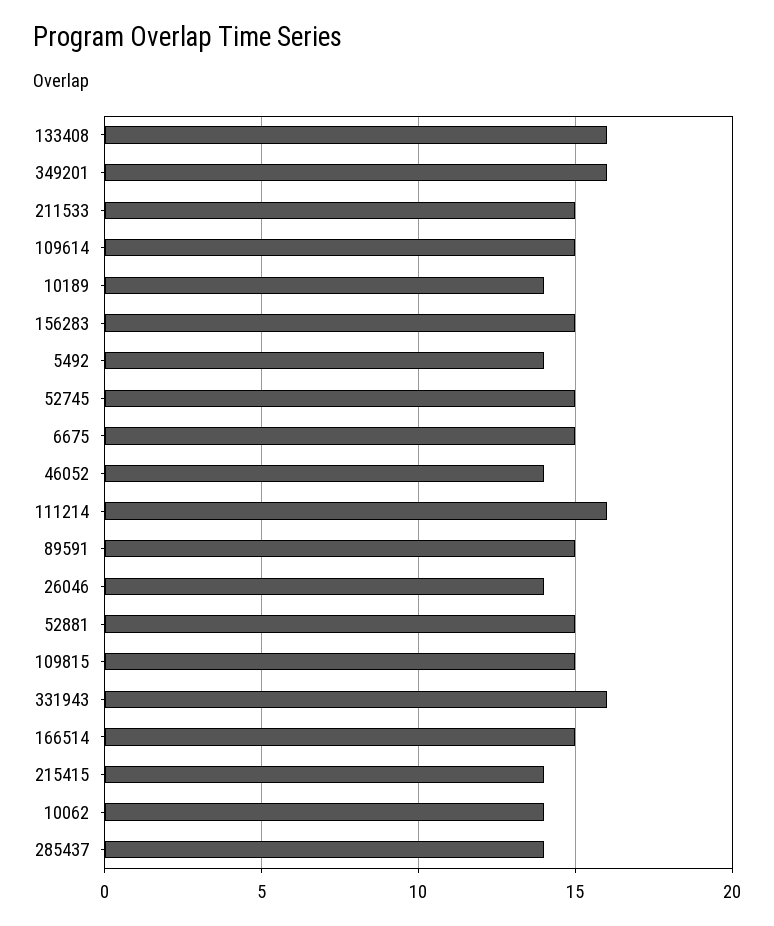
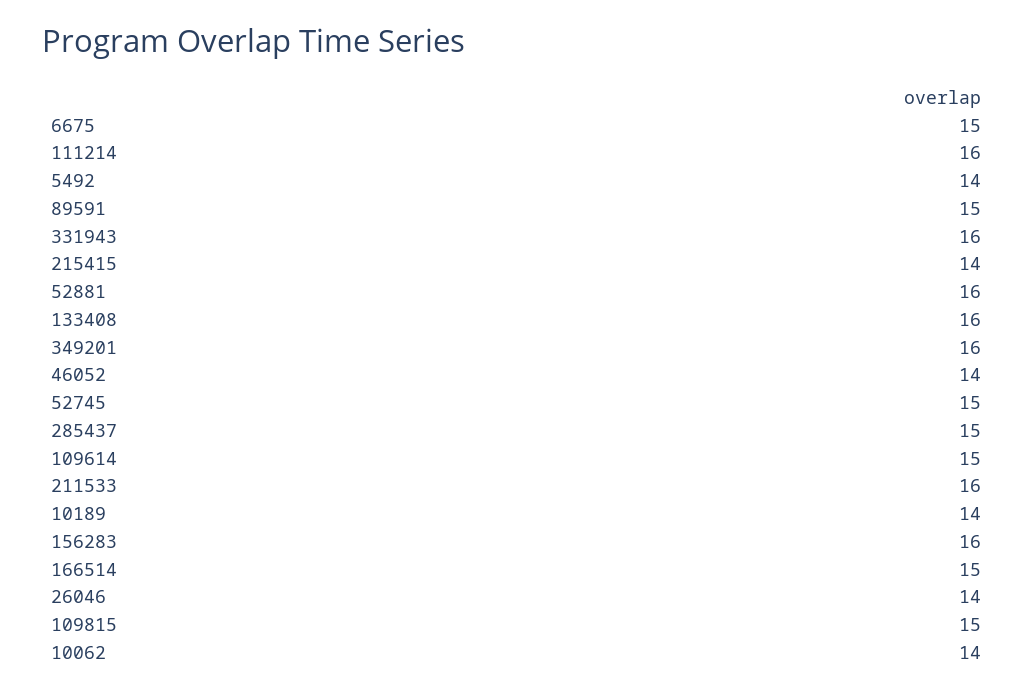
  {
    "133408": 16,
    "349201": 16,
-   "211533": 15,
+   "211533": 16,
    "109614": 15,
    "10189": 14,
-   "156283": 15,
+   "156283": 16,
    "5492": 14,
    "52745": 15,
    "6675": 15,
    "46052": 14,
    "111214": 16,
    "89591": 15,
    "26046": 14,
-   "52881": 15,
+   "52881": 16,
    "109815": 15,
    "331943": 16,
    "166514": 15,
    "215415": 14,
    "10062": 14,
-   "285437": 14
+   "285437": 15
  }

